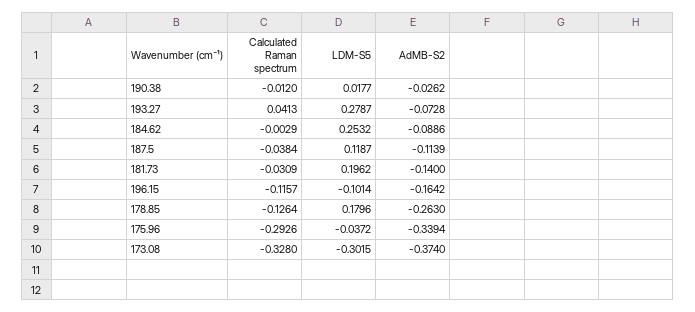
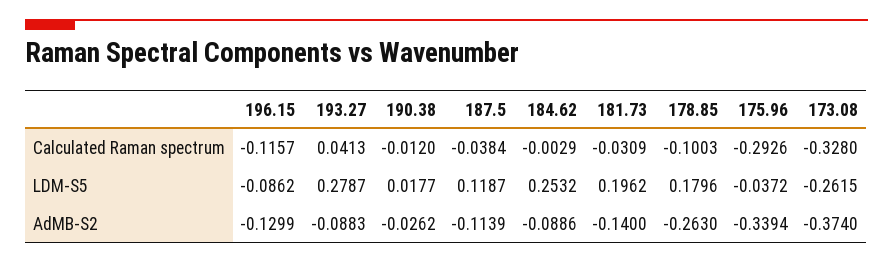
  {
    "Calculated Raman spectrum": {
      "190.38": -0.012,
      "193.27": 0.0413,
      "184.62": -0.0029,
      "187.5": -0.0384,
      "181.73": -0.0309,
      "196.15": -0.1157,
-     "178.85": -0.1264,
+     "178.85": -0.1003,
      "175.96": -0.2926,
      "173.08": -0.328
    },
    "LDM-S5": {
      "190.38": 0.0177,
      "193.27": 0.2787,
      "184.62": 0.2532,
      "187.5": 0.1187,
      "181.73": 0.1962,
-     "196.15": -0.1014,
+     "196.15": -0.0862,
      "178.85": 0.1796,
      "175.96": -0.0372,
-     "173.08": -0.3015
+     "173.08": -0.2615
    },
    "AdMB-S2": {
      "190.38": -0.0262,
-     "193.27": -0.0728,
+     "193.27": -0.0883,
      "184.62": -0.0886,
      "187.5": -0.1139,
      "181.73": -0.14,
-     "196.15": -0.1642,
+     "196.15": -0.1299,
      "178.85": -0.263,
      "175.96": -0.3394,
      "173.08": -0.374
    }
  }

